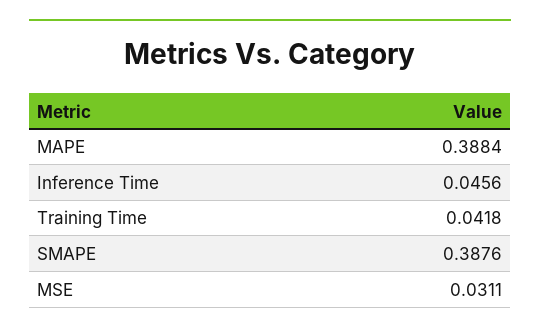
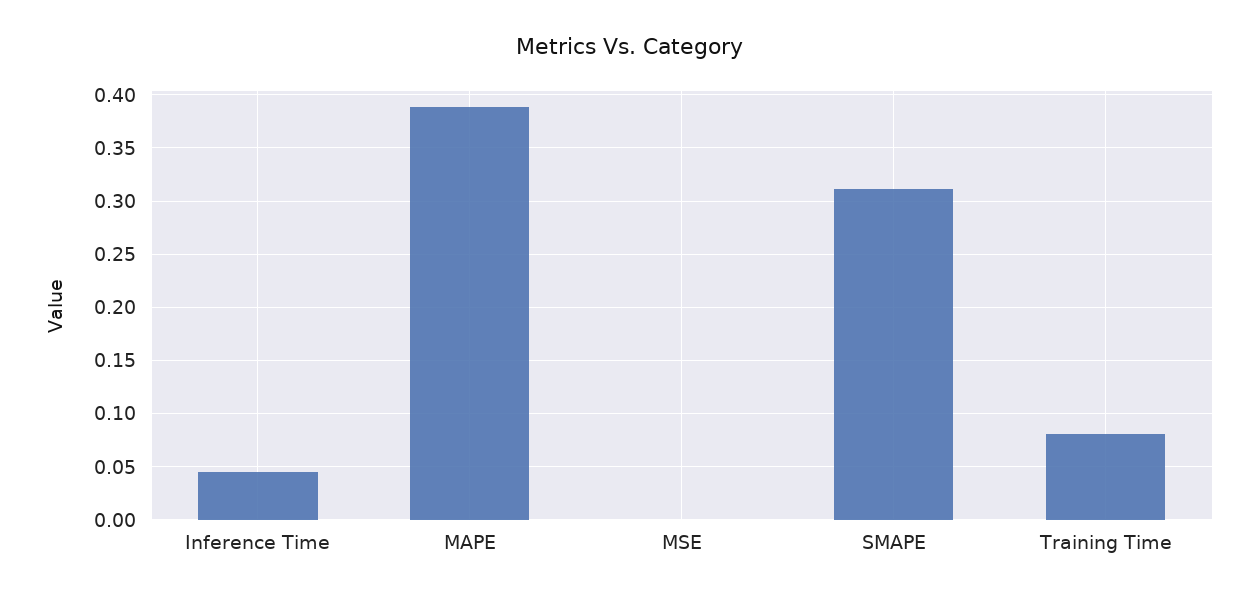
  {
    "MAPE": 0.3884,
    "Inference Time": 0.0456,
-   "Training Time": 0.0418,
+   "Training Time": 0.08,
-   "SMAPE": 0.3876,
+   "SMAPE": 0.31,
-   "MSE": 0.0311
+   "MSE": 0
  }

